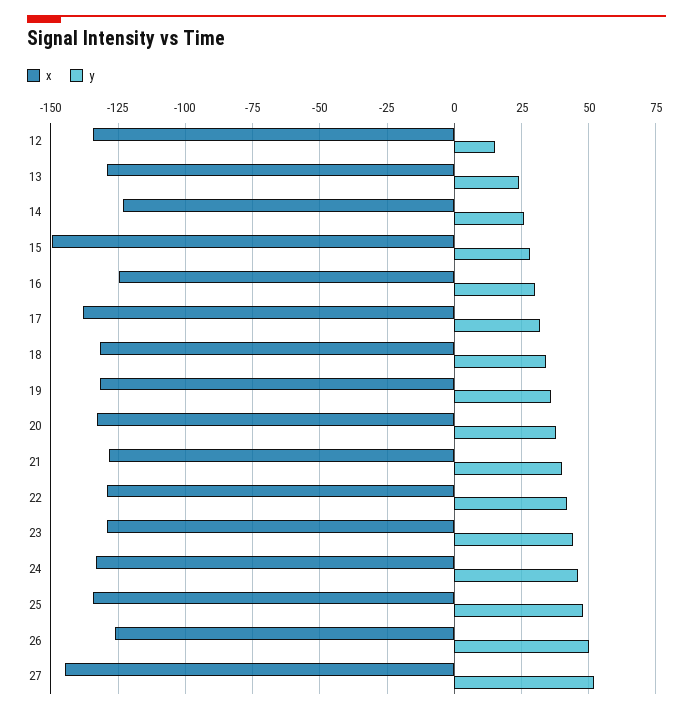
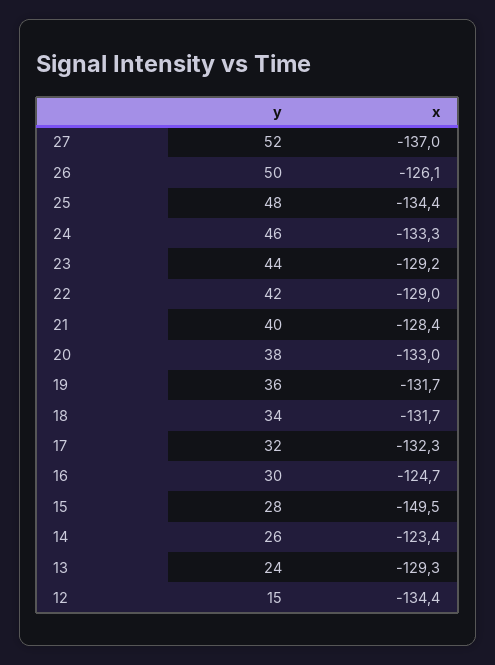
  {
    "x": {
      "12": -134.4,
      "13": -129.3,
      "14": -123.4,
      "15": -149.5,
      "16": -124.7,
-     "17": -137.5,
+     "17": -132.3,
      "18": -131.7,
      "19": -131.7,
      "20": -133,
      "21": -128.4,
      "22": -129,
      "23": -129.2,
      "24": -133.3,
      "25": -134.4,
      "26": -126.1,
-     "27": -145
+     "27": -137
    },
    "y": {
      "12": 15,
      "13": 24,
      "14": 26,
      "15": 28,
      "16": 30,
      "17": 32,
      "18": 34,
      "19": 36,
      "20": 38,
      "21": 40,
      "22": 42,
      "23": 44,
      "24": 46,
      "25": 48,
      "26": 50,
      "27": 52
    }
  }

